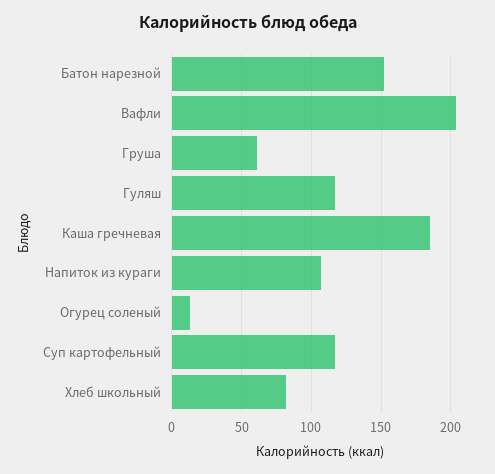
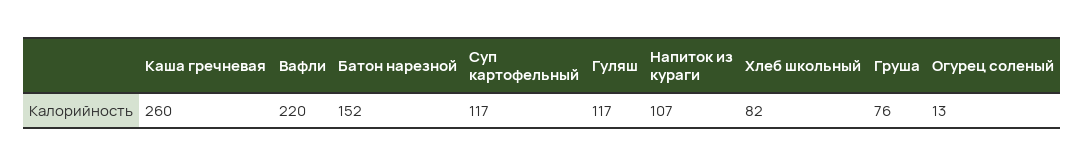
  {
    "Батон нарезной": 152,
-   "Вафли": 205,
+   "Вафли": 220,
-   "Груша": 60,
+   "Груша": 76,
    "Гуляш": 117,
-   "Каша гречневая": 185,
+   "Каша гречневая": 260,
    "Напиток из кураги": 107,
    "Огурец соленый": 13,
    "Суп картофельный": 117,
    "Хлеб школьный": 82
  }

